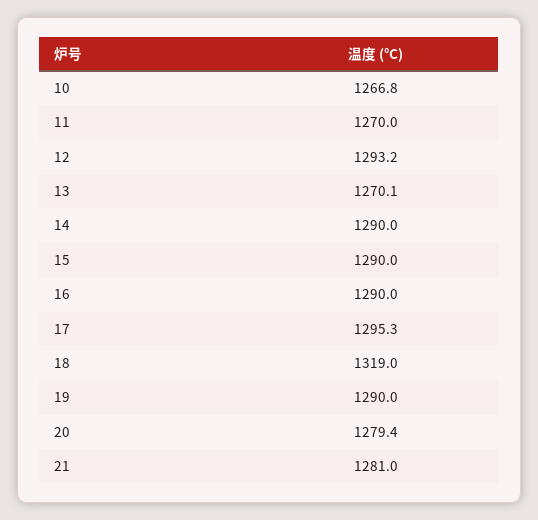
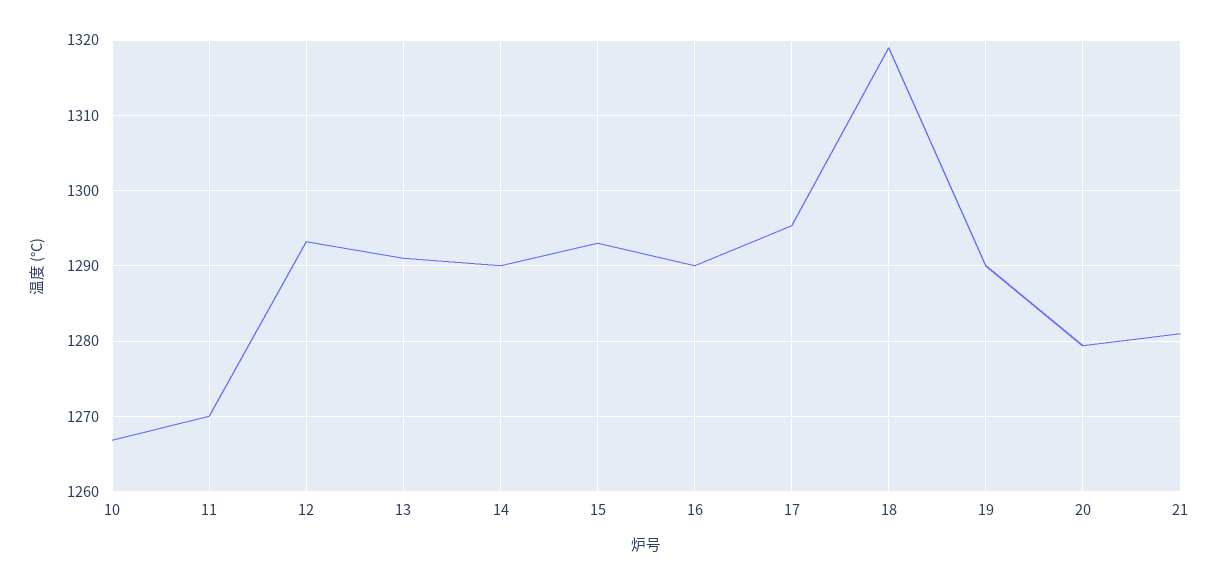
  {
    "10": 1266.8,
    "11": 1270,
    "12": 1293.2,
-   "13": 1270.1,
+   "13": 1291,
    "14": 1290,
-   "15": 1290,
+   "15": 1293,
    "16": 1290,
    "17": 1295.3,
    "18": 1319,
    "19": 1290,
    "20": 1279.4,
    "21": 1281
  }

